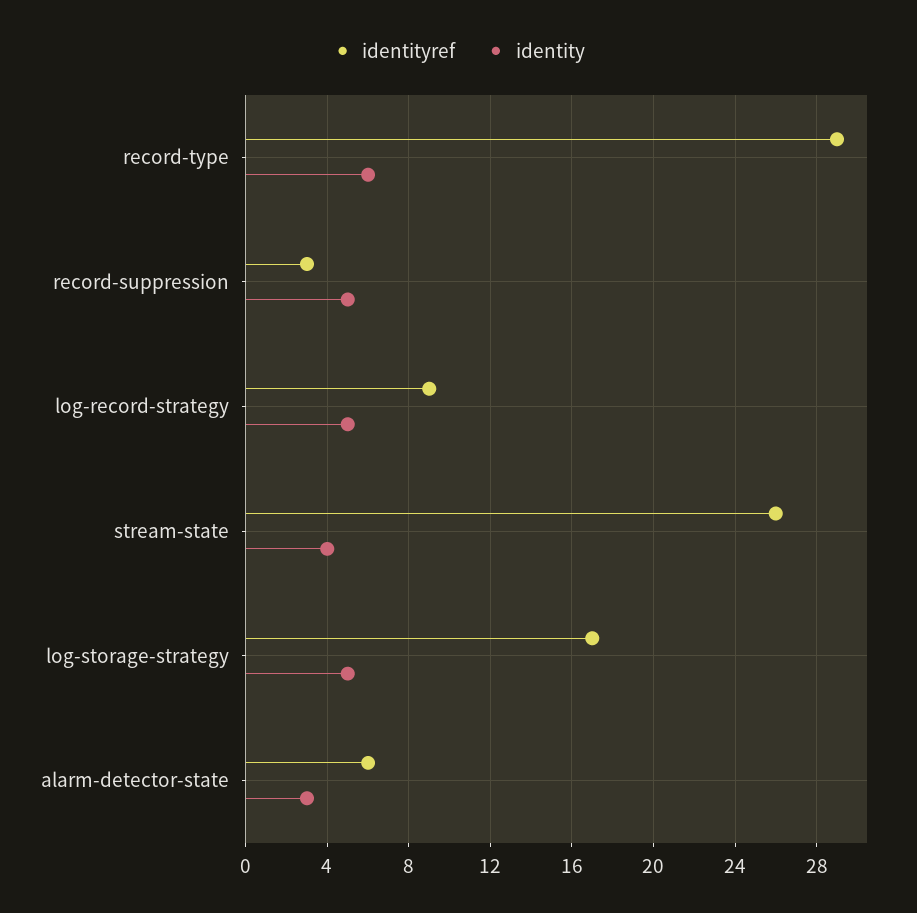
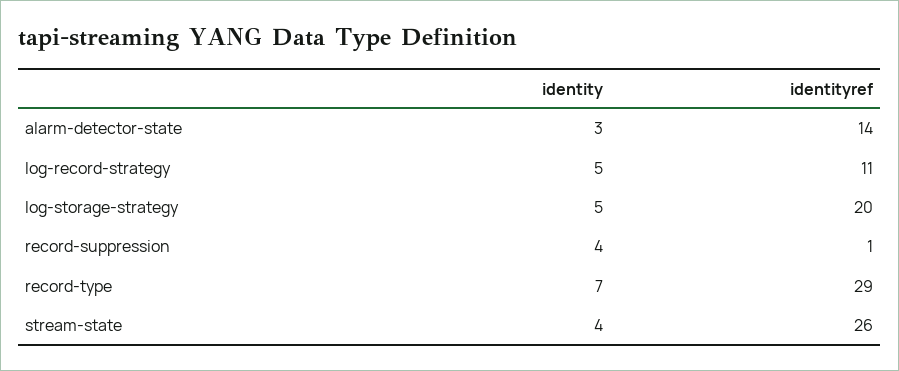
  {
    "identityref": {
      "record-type": 29,
-     "record-suppression": 3,
+     "record-suppression": 1,
-     "log-record-strategy": 9,
+     "log-record-strategy": 11,
      "stream-state": 26,
-     "log-storage-strategy": 17,
+     "log-storage-strategy": 20,
-     "alarm-detector-state": 6
+     "alarm-detector-state": 14
    },
    "identity": {
-     "record-type": 6,
+     "record-type": 7,
-     "record-suppression": 5,
+     "record-suppression": 4,
      "log-record-strategy": 5,
      "stream-state": 4,
      "log-storage-strategy": 5,
      "alarm-detector-state": 3
    }
  }

